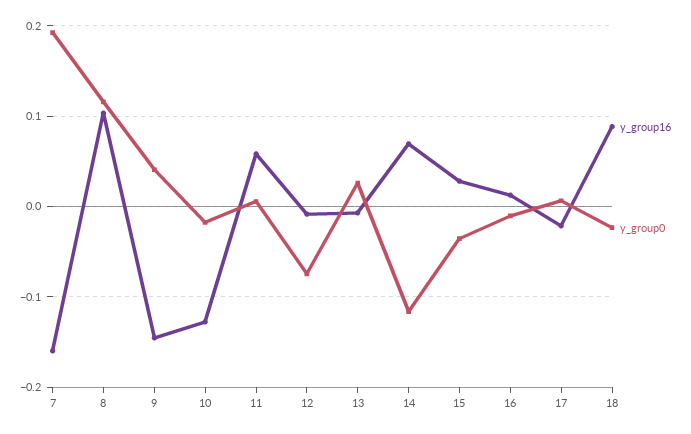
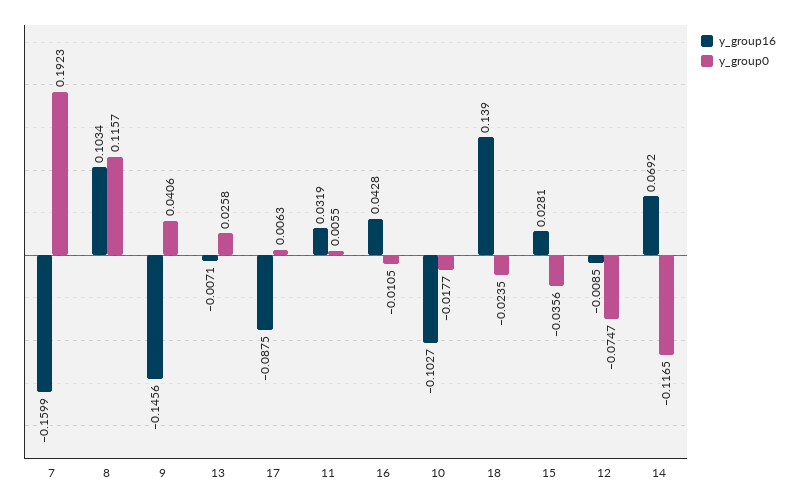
  {
    "y_group16": {
      "7": -0.1599,
      "8": 0.1034,
      "9": -0.1456,
-     "10": -0.13,
+     "10": -0.1027,
-     "11": 0.06,
+     "11": 0.0319,
      "12": -0.0085,
      "13": -0.0071,
      "14": 0.0692,
      "15": 0.0281,
-     "16": 0.01,
+     "16": 0.0428,
-     "17": -0.02,
+     "17": -0.0875,
-     "18": 0.09
+     "18": 0.139
    },
    "y_group0": {
      "7": 0.1923,
      "8": 0.1157,
      "9": 0.0406,
      "10": -0.0177,
      "11": 0.0055,
      "12": -0.0747,
      "13": 0.0258,
      "14": -0.1165,
      "15": -0.0356,
      "16": -0.0105,
      "17": 0.0063,
      "18": -0.0235
    }
  }

